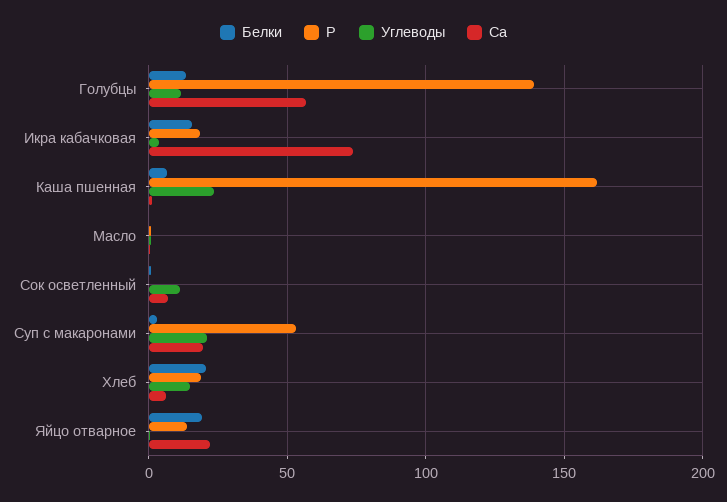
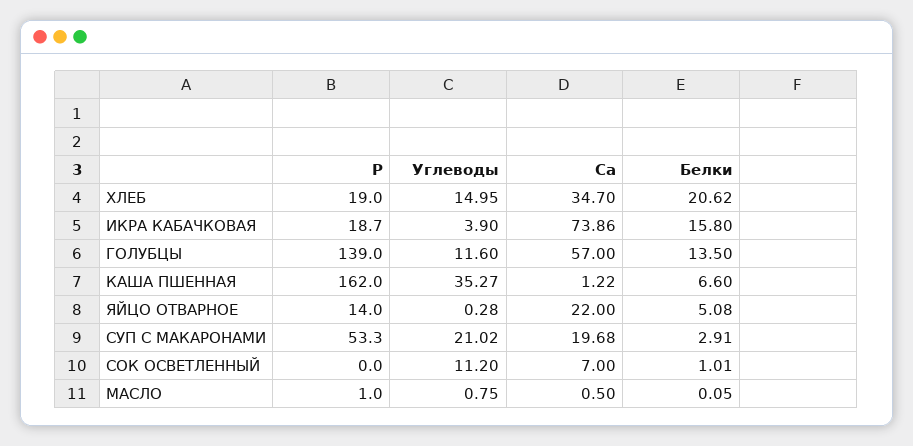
  {
    "Белки": {
      "Голубцы": 13.5,
      "Икра кабачковая": 15.8,
      "Каша пшенная": 6.6,
      "Масло": 0.05,
      "Сок осветленный": 1.01,
      "Суп с макаронами": 2.91,
      "Хлеб": 20.62,
-     "Яйцо отварное": 20
+     "Яйцо отварное": 5.08
    },
    "Р": {
      "Голубцы": 139,
      "Икра кабачковая": 18.7,
      "Каша пшенная": 162,
      "Масло": 1,
      "Сок осветленный": 0,
      "Суп с макаронами": 53.3,
      "Хлеб": 19,
      "Яйцо отварное": 14
    },
    "Углеводы": {
      "Голубцы": 11.6,
      "Икра кабачковая": 3.9,
-     "Каша пшенная": 25,
+     "Каша пшенная": 35.27,
      "Масло": 0.75,
      "Сок осветленный": 11.2,
      "Суп с макаронами": 21.02,
      "Хлеб": 14.95,
      "Яйцо отварное": 0.28
    },
    "Са": {
      "Голубцы": 57,
      "Икра кабачковая": 73.86,
      "Каша пшенная": 1.22,
      "Масло": 0.5,
      "Сок осветленный": 7,
      "Суп с макаронами": 19.68,
-     "Хлеб": 5,
+     "Хлеб": 34.7,
      "Яйцо отварное": 22
    }
  }

